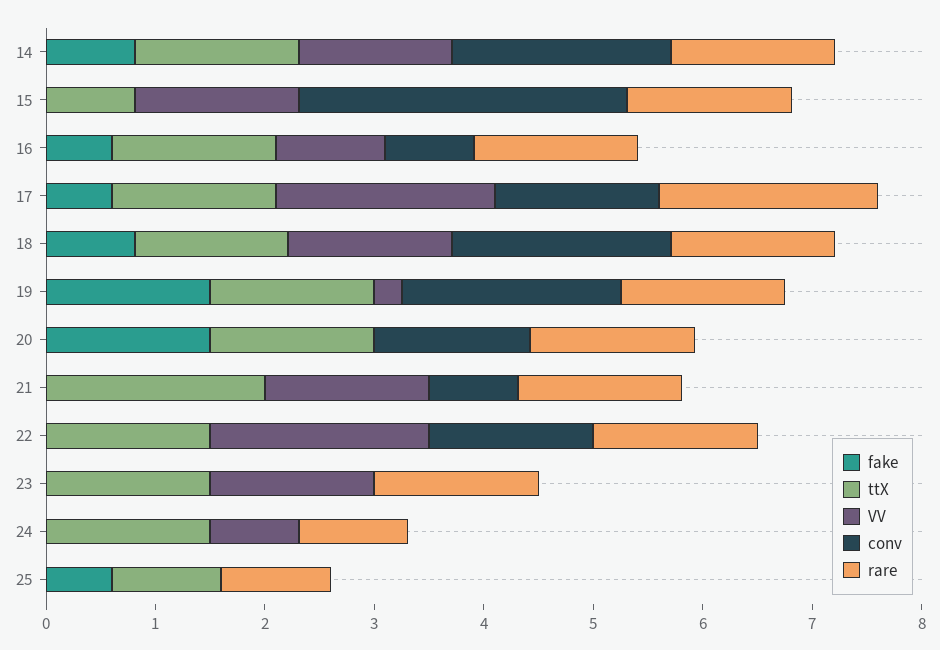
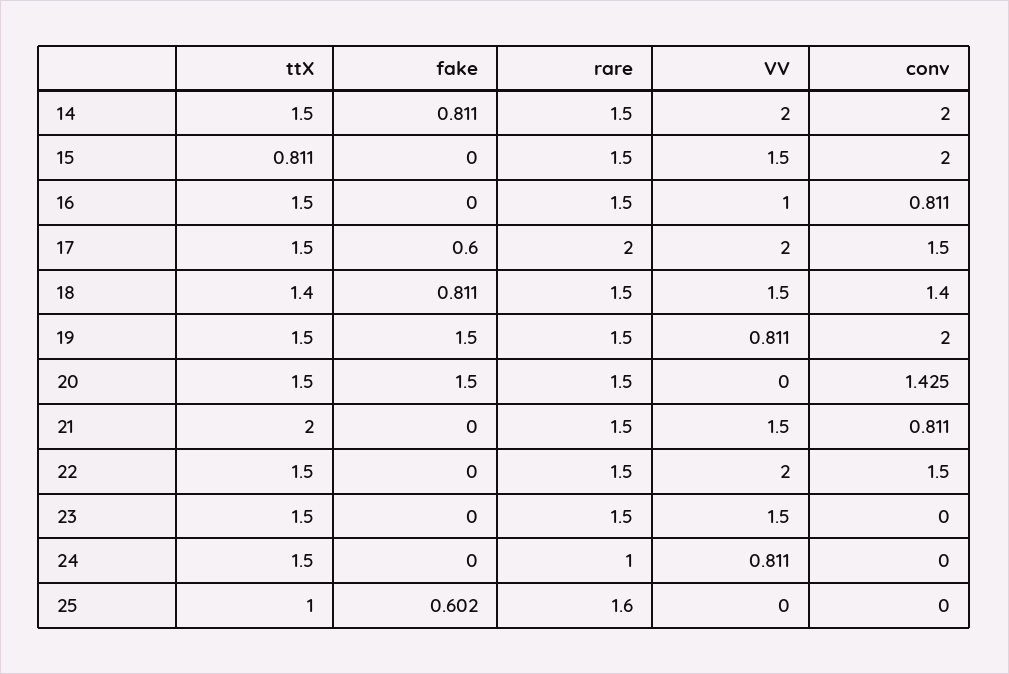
  {
    "fake": {
      "14": 0.811,
      "15": 0,
-     "16": 0.6,
+     "16": 0,
      "17": 0.6,
      "18": 0.811,
      "19": 1.5,
      "20": 1.5,
      "21": 0,
      "22": 0,
      "23": 0,
      "24": 0,
      "25": 0.602
    },
    "ttX": {
      "14": 1.5,
      "15": 0.811,
      "16": 1.5,
      "17": 1.5,
      "18": 1.4,
      "19": 1.5,
      "20": 1.5,
      "21": 2,
      "22": 1.5,
      "23": 1.5,
      "24": 1.5,
      "25": 1
    },
    "VV": {
-     "14": 1.4,
+     "14": 2,
      "15": 1.5,
      "16": 1,
      "17": 2,
      "18": 1.5,
-     "19": 0.2,
+     "19": 0.811,
      "20": 0,
      "21": 1.5,
      "22": 2,
      "23": 1.5,
      "24": 0.811,
      "25": 0
    },
    "conv": {
      "14": 2,
-     "15": 3,
+     "15": 2,
      "16": 0.811,
      "17": 1.5,
-     "18": 2,
+     "18": 1.4,
      "19": 2,
      "20": 1.425,
      "21": 0.811,
      "22": 1.5,
      "23": 0,
      "24": 0,
      "25": 0
    },
    "rare": {
      "14": 1.5,
      "15": 1.5,
      "16": 1.5,
      "17": 2,
      "18": 1.5,
      "19": 1.5,
      "20": 1.5,
      "21": 1.5,
      "22": 1.5,
      "23": 1.5,
      "24": 1,
-     "25": 1
+     "25": 1.6
    }
  }

